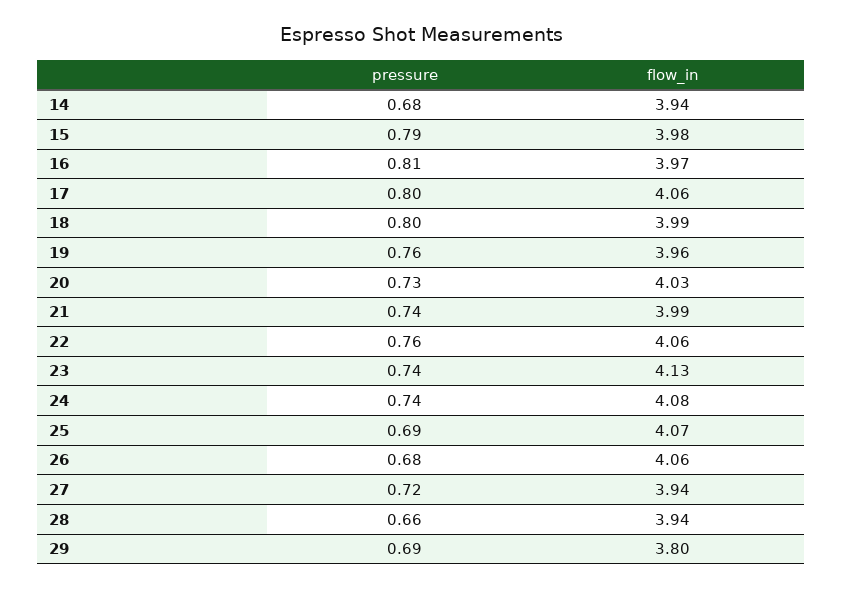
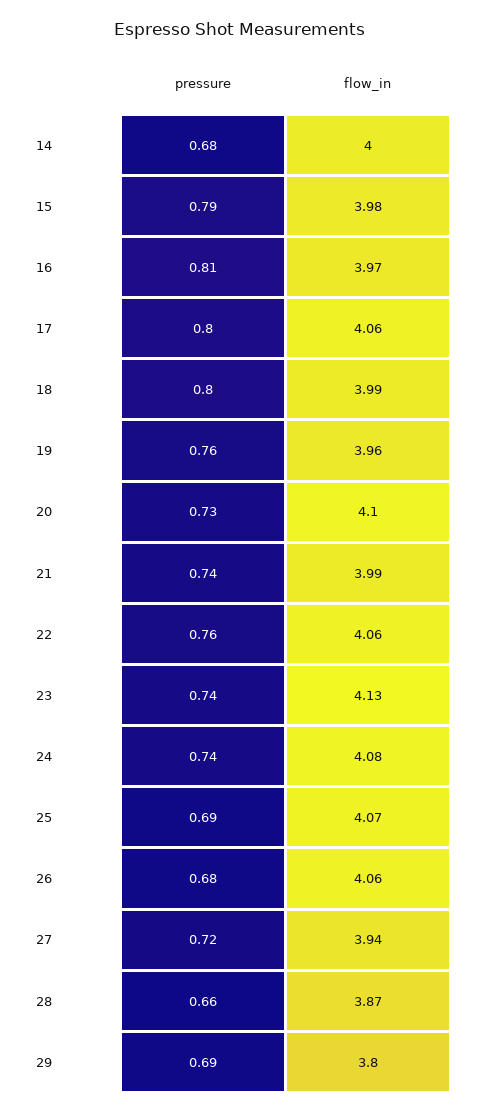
  {
    "pressure": {
      "14": 0.68,
      "15": 0.79,
      "16": 0.81,
      "17": 0.8,
      "18": 0.8,
      "19": 0.76,
      "20": 0.73,
      "21": 0.74,
      "22": 0.76,
      "23": 0.74,
      "24": 0.74,
      "25": 0.69,
      "26": 0.68,
      "27": 0.72,
      "28": 0.66,
      "29": 0.69
    },
    "flow_in": {
-     "14": 3.94,
+     "14": 4,
      "15": 3.98,
      "16": 3.97,
      "17": 4.06,
      "18": 3.99,
      "19": 3.96,
-     "20": 4.03,
+     "20": 4.1,
      "21": 3.99,
      "22": 4.06,
      "23": 4.13,
      "24": 4.08,
      "25": 4.07,
      "26": 4.06,
      "27": 3.94,
-     "28": 3.94,
+     "28": 3.87,
      "29": 3.8
    }
  }

